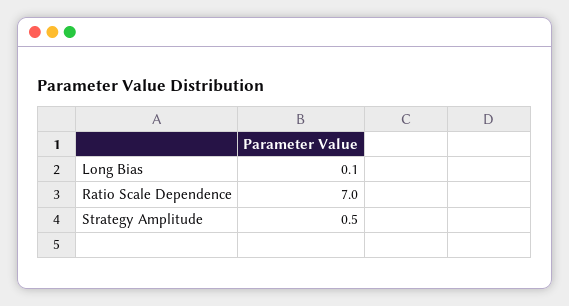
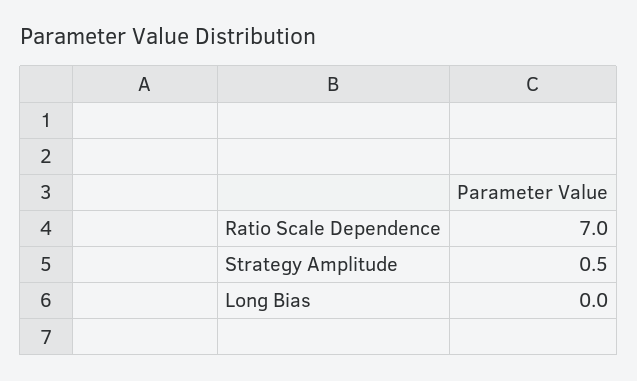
  {
-   "Long Bias": 0.1,
+   "Long Bias": 0,
    "Ratio Scale Dependence": 7,
    "Strategy Amplitude": 0.5
  }

